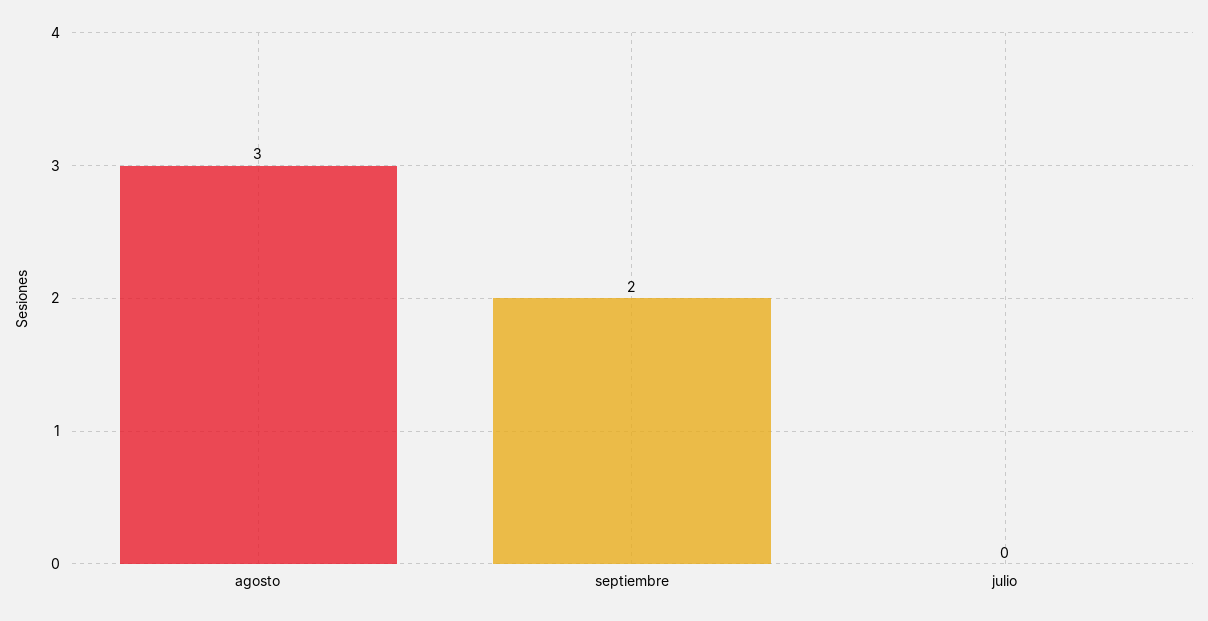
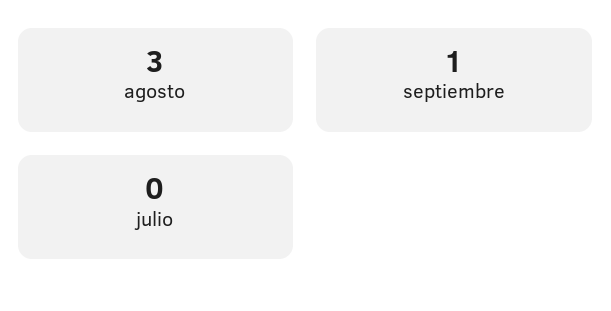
  {
    "agosto": 3,
-   "septiembre": 2,
+   "septiembre": 1,
    "julio": 0
  }

